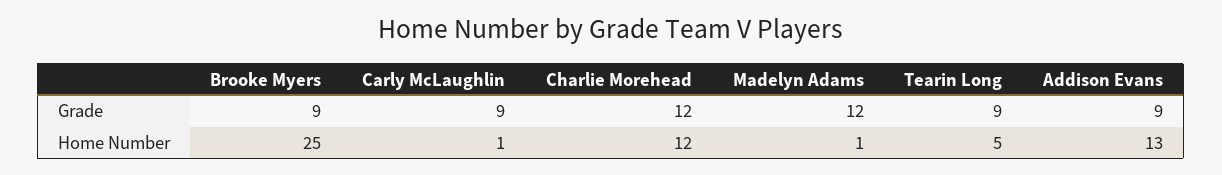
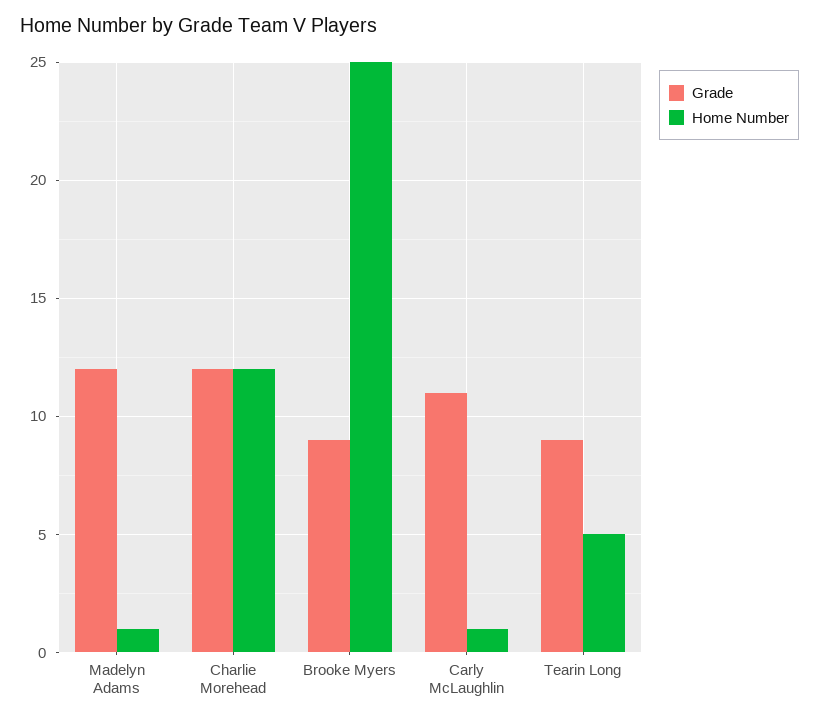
  {
    "Grade": {
      "Brooke Myers": 9,
-     "Carly McLaughlin": 9,
+     "Carly McLaughlin": 11,
      "Charlie Morehead": 12,
      "Madelyn Adams": 12,
-     "Tearin Long": 9,
+     "Tearin Long": 9
-     "Addison Evans": 9
    },
    "Home Number": {
      "Brooke Myers": 25,
      "Carly McLaughlin": 1,
      "Charlie Morehead": 12,
      "Madelyn Adams": 1,
-     "Tearin Long": 5,
+     "Tearin Long": 5
-     "Addison Evans": 13
    }
  }

